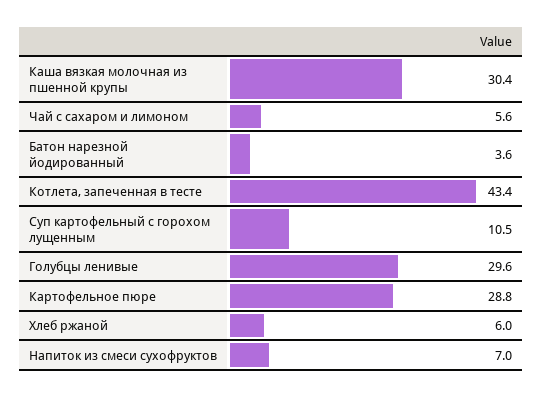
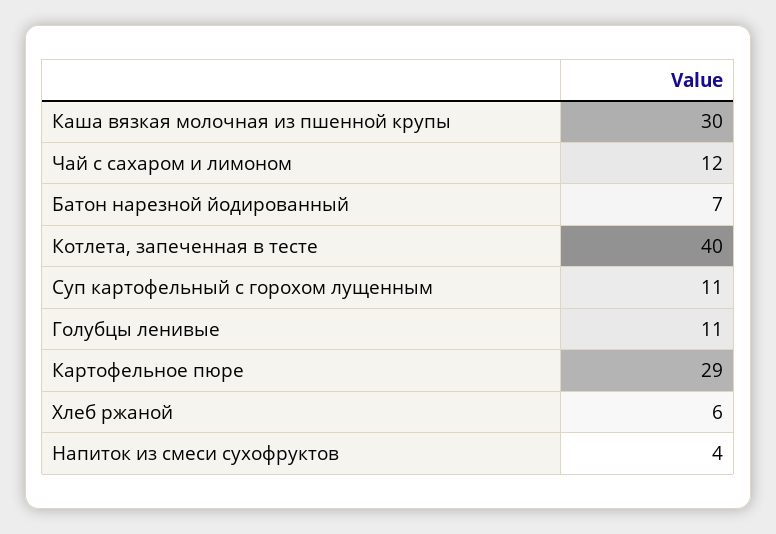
  {
    "Каша вязкая молочная из пшенной крупы": 30.4,
-   "Чай с сахаром и лимоном": 5.6,
+   "Чай с сахаром и лимоном": 12,
-   "Батон нарезной йодированный": 3.6,
+   "Батон нарезной йодированный": 7,
-   "Котлета, запеченная в тесте": 43.4,
+   "Котлета, запеченная в тесте": 40,
    "Суп картофельный с горохом лущенным": 10.5,
-   "Голубцы ленивые": 29.6,
+   "Голубцы ленивые": 11,
    "Картофельное пюре": 28.8,
    "Хлеб ржаной": 6,
-   "Напиток из смеси сухофруктов": 7
+   "Напиток из смеси сухофруктов": 4
  }

